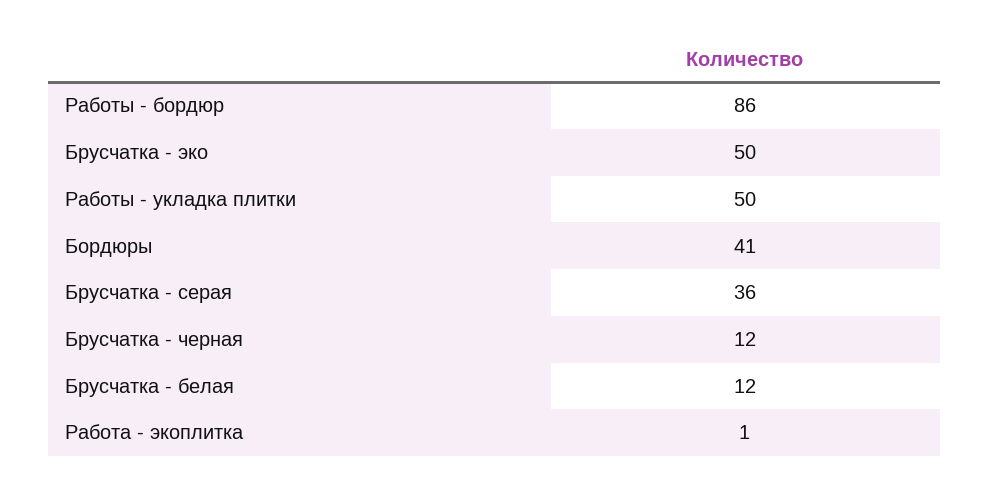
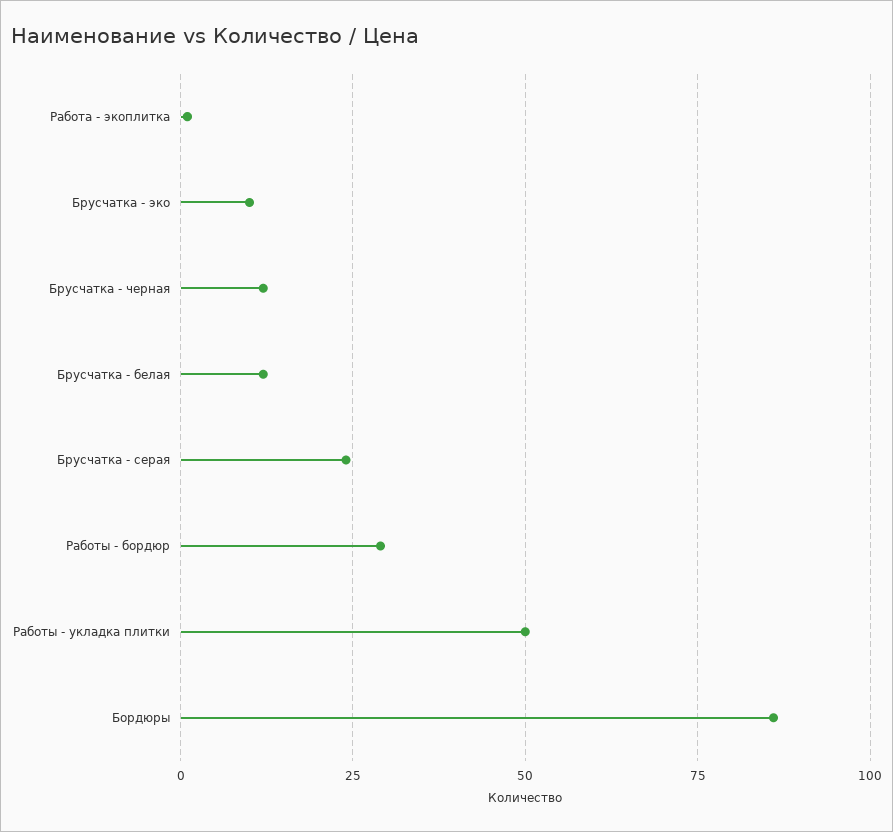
  {
-   "Работы - бордюр": 86,
+   "Работы - бордюр": 30,
-   "Брусчатка - эко": 50,
+   "Брусчатка - эко": 10,
    "Работы - укладка плитки": 50,
-   "Бордюры": 41,
+   "Бордюры": 85,
-   "Брусчатка - серая": 36,
+   "Брусчатка - серая": 25,
    "Брусчатка - черная": 12,
    "Брусчатка - белая": 12,
    "Работа - экоплитка": 1
  }

